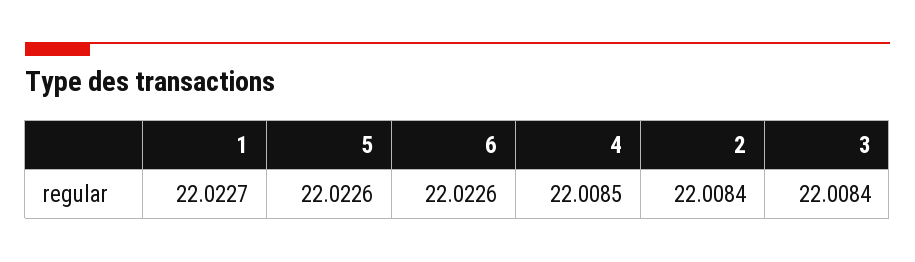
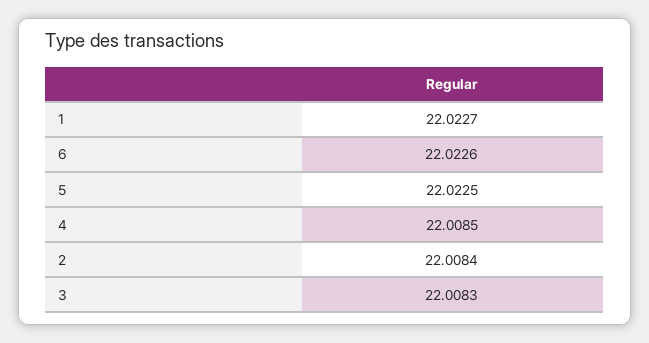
  {
    "1": 22.0227,
-   "5": 22.0226,
+   "5": 22.0225,
    "6": 22.0226,
    "4": 22.0085,
    "2": 22.0084,
-   "3": 22.0084
+   "3": 22.0083
  }

